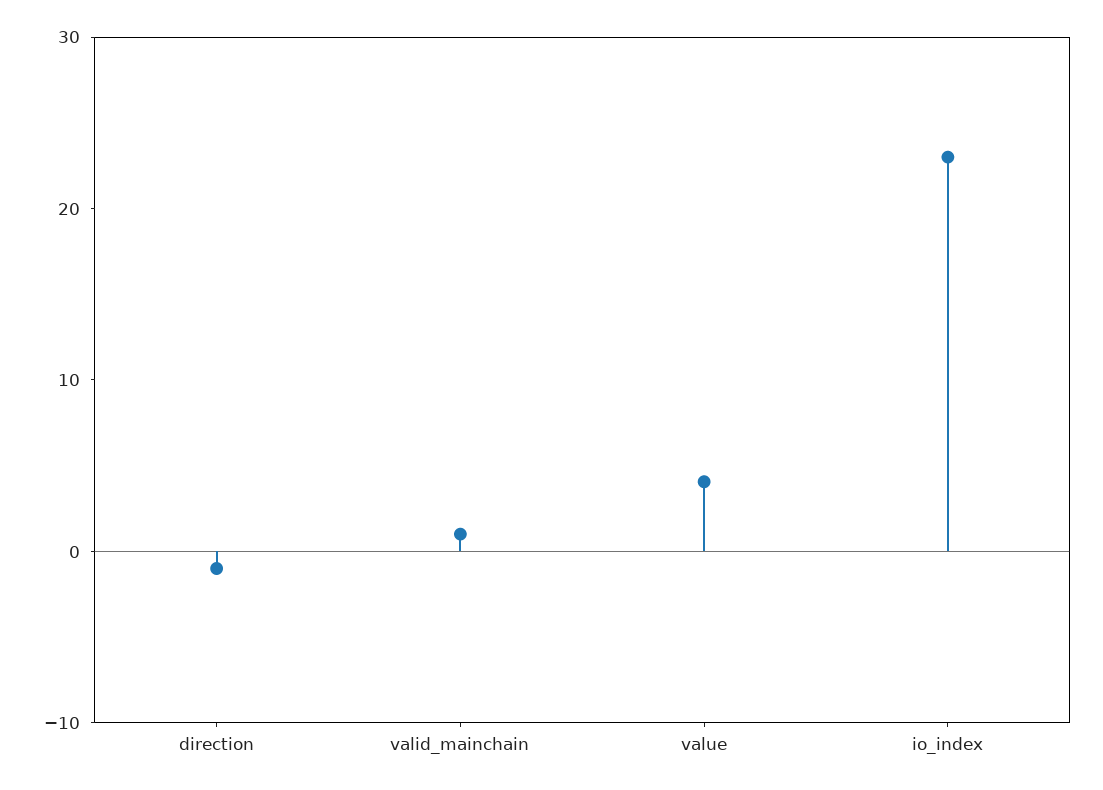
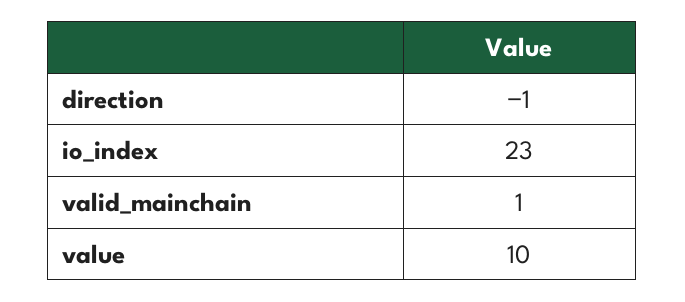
  {
    "direction": -1,
    "valid_mainchain": 1,
-   "value": 4,
+   "value": 10,
    "io_index": 23
  }

